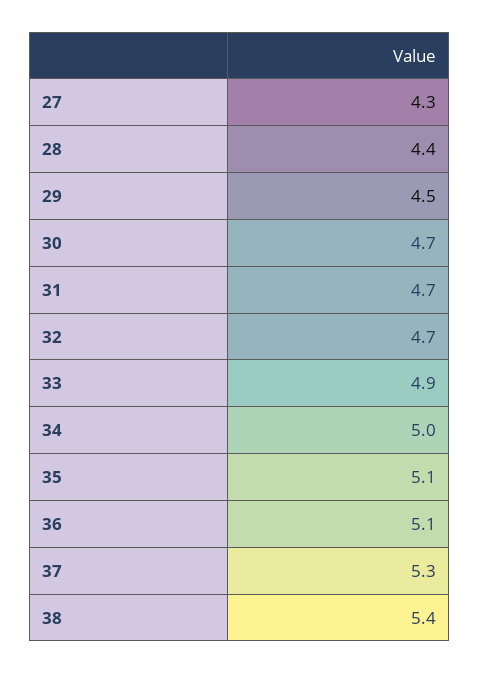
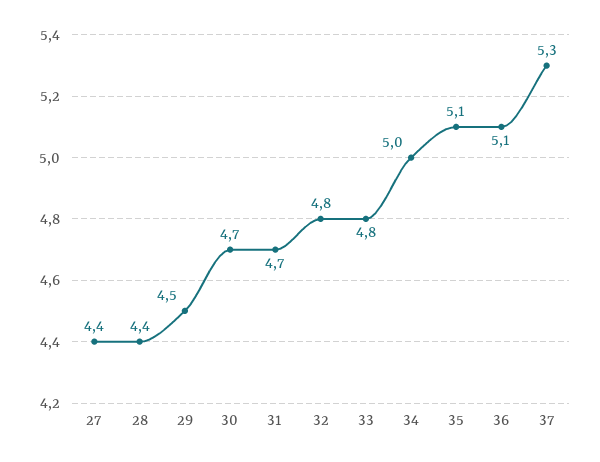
  {
-   "27": 4.3,
+   "27": 4.4,
    "28": 4.4,
    "29": 4.5,
    "30": 4.7,
    "31": 4.7,
-   "32": 4.7,
+   "32": 4.8,
-   "33": 4.9,
+   "33": 4.8,
    "34": 5,
    "35": 5.1,
    "36": 5.1,
-   "37": 5.3,
+   "37": 5.3
-   "38": 5.4
  }

